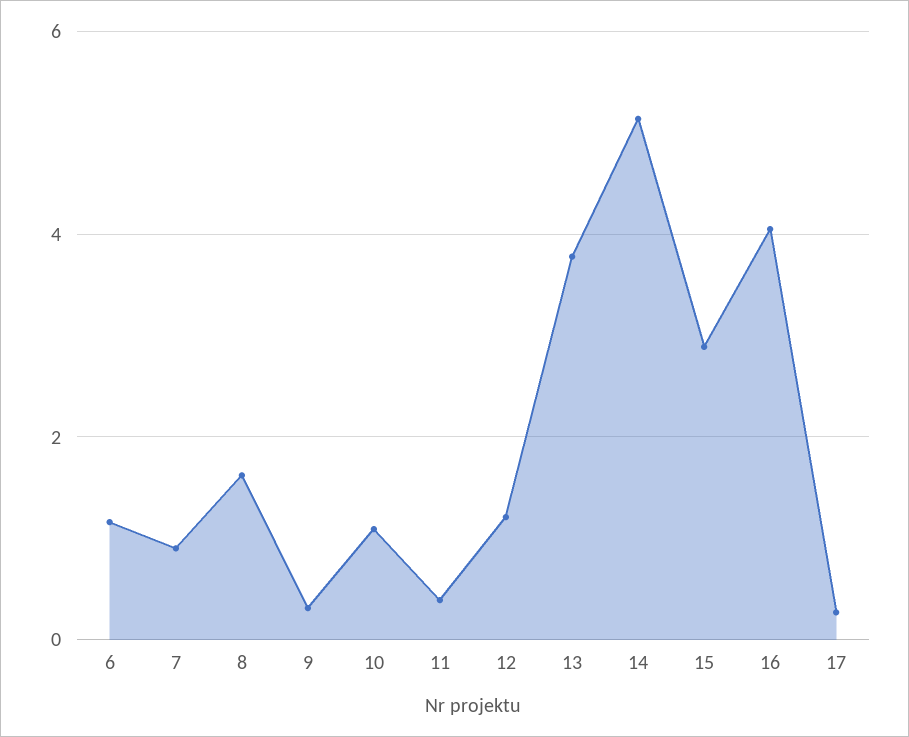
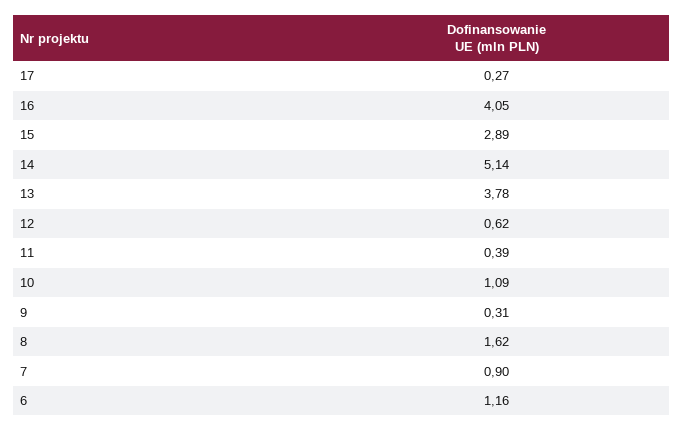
  {
    "6": 1.16,
    "7": 0.9,
    "8": 1.62,
    "9": 0.31,
    "10": 1.09,
    "11": 0.39,
-   "12": 1.2,
+   "12": 0.62,
    "13": 3.78,
    "14": 5.14,
    "15": 2.89,
    "16": 4.05,
    "17": 0.27
  }

